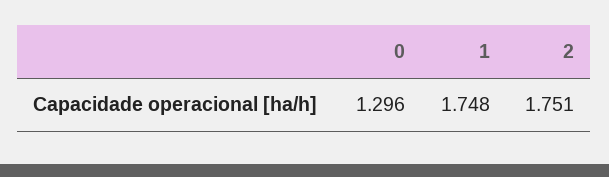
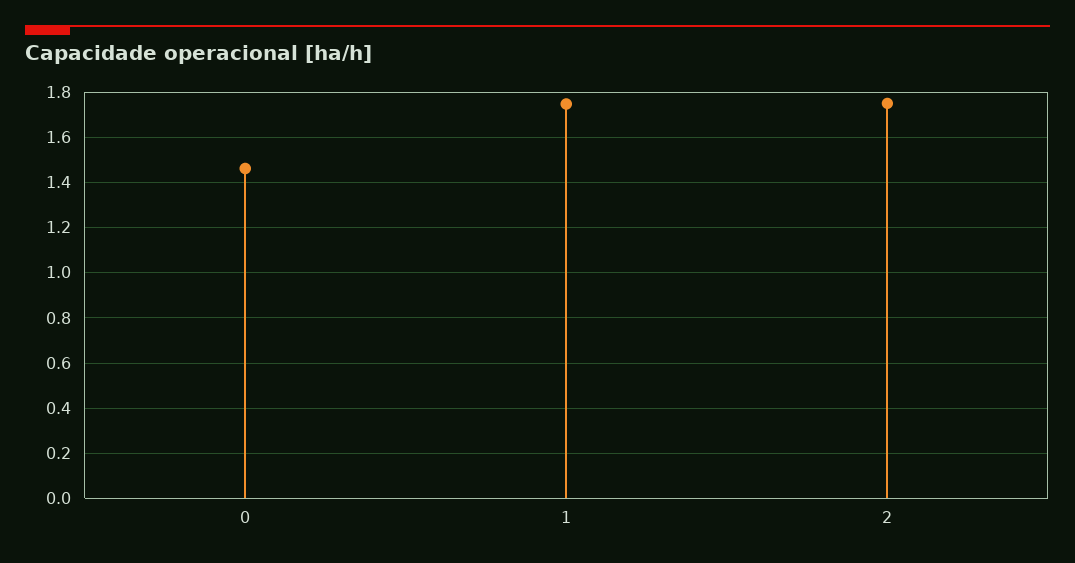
  {
-   "0": 1.296,
+   "0": 1.45,
    "1": 1.748,
    "2": 1.751
  }

